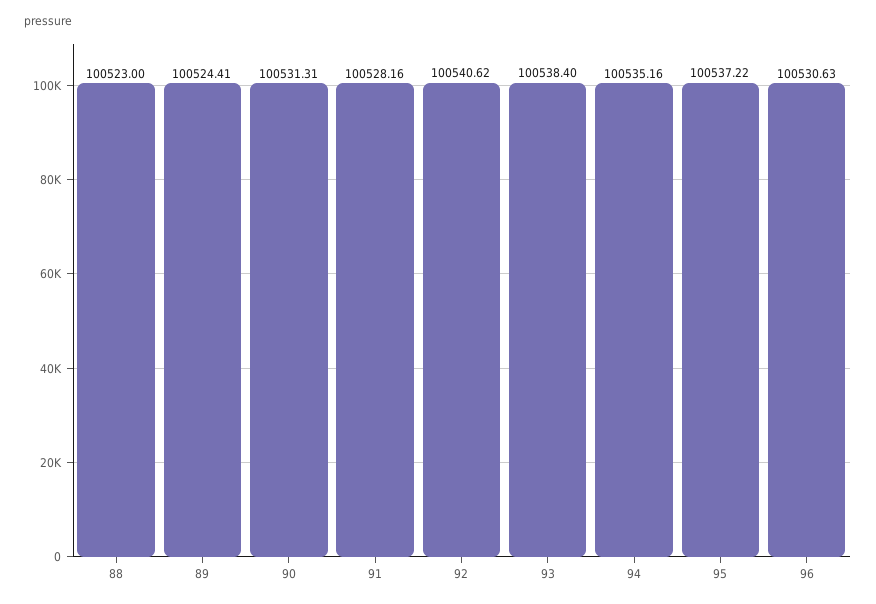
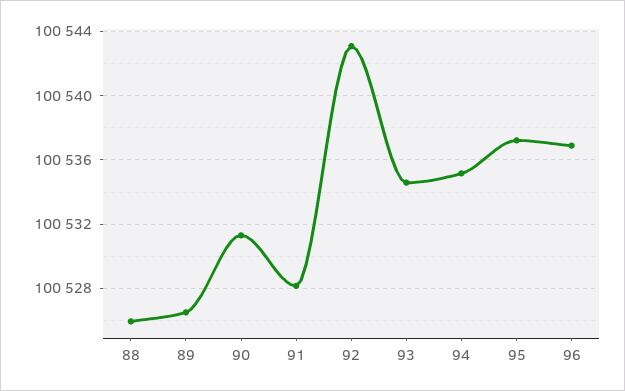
  {
-   "88": 100523,
+   "88": 100526,
-   "89": 100524.41,
+   "89": 100526.5,
    "90": 100531.31,
    "91": 100528.16,
-   "92": 100540.62,
+   "92": 100543,
-   "93": 100538.4,
+   "93": 100534.5,
    "94": 100535.16,
    "95": 100537.22,
-   "96": 100530.63
+   "96": 100537
  }

